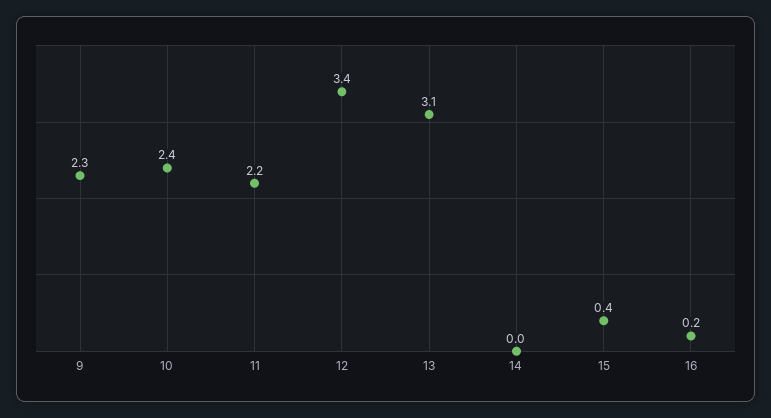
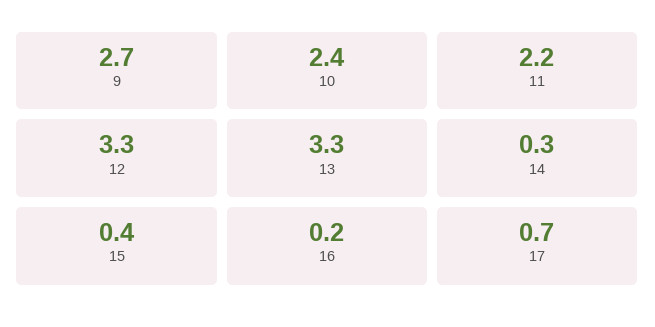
  {
-   "9": 2.3,
+   "9": 2.7,
    "10": 2.4,
    "11": 2.2,
-   "12": 3.4,
+   "12": 3.3,
-   "13": 3.1,
+   "13": 3.3,
-   "14": 0,
+   "14": 0.3,
    "15": 0.4,
-   "16": 0.2
+   "16": 0.2,
+   "17": 0.7
  }

